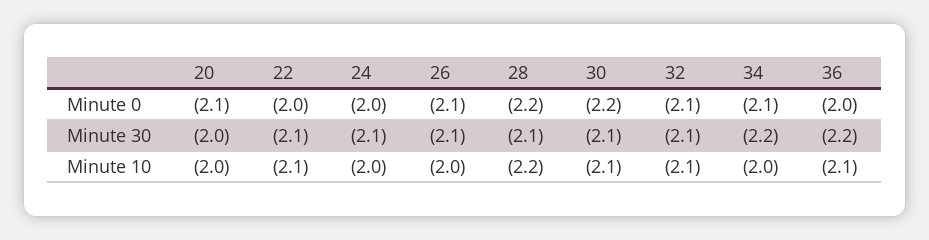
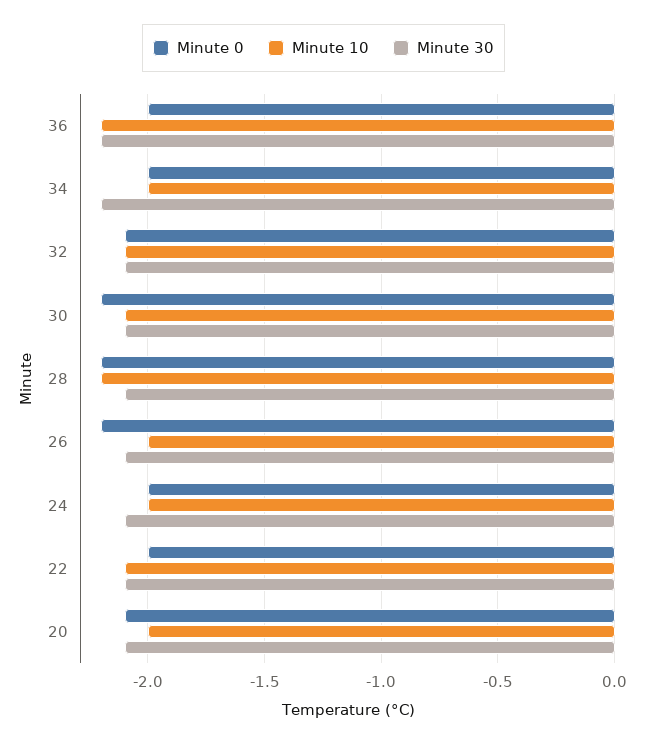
  {
    "Minute 0": {
      "20": -2.1,
      "22": -2,
      "24": -2,
-     "26": -2.1,
+     "26": -2.2,
      "28": -2.2,
      "30": -2.2,
      "32": -2.1,
-     "34": -2.1,
+     "34": -2,
      "36": -2
    },
    "Minute 30": {
-     "20": -2,
+     "20": -2.1,
      "22": -2.1,
      "24": -2.1,
      "26": -2.1,
      "28": -2.1,
      "30": -2.1,
      "32": -2.1,
      "34": -2.2,
      "36": -2.2
    },
    "Minute 10": {
      "20": -2,
      "22": -2.1,
      "24": -2,
      "26": -2,
      "28": -2.2,
      "30": -2.1,
      "32": -2.1,
      "34": -2,
-     "36": -2.1
+     "36": -2.2
    }
  }

